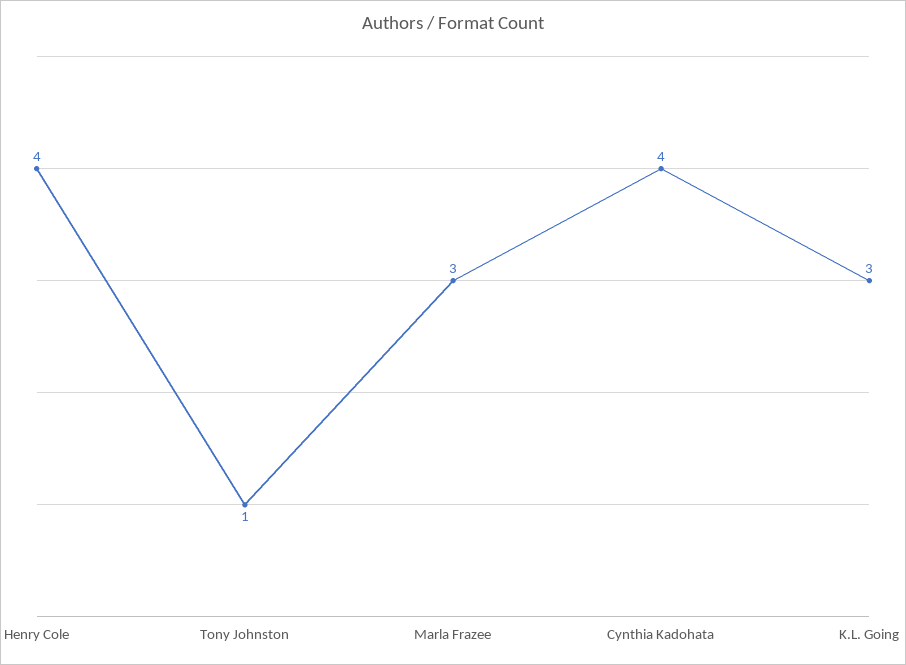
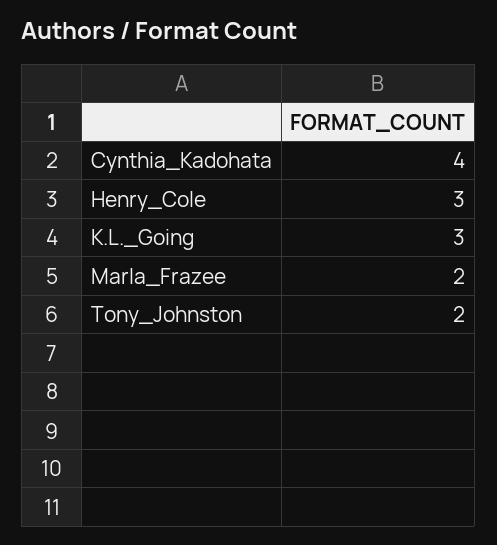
  {
-   "Henry Cole": 4,
+   "Henry Cole": 3,
-   "Tony Johnston": 1,
+   "Tony Johnston": 2,
-   "Marla Frazee": 3,
+   "Marla Frazee": 2,
    "Cynthia Kadohata": 4,
    "K.L. Going": 3
  }

